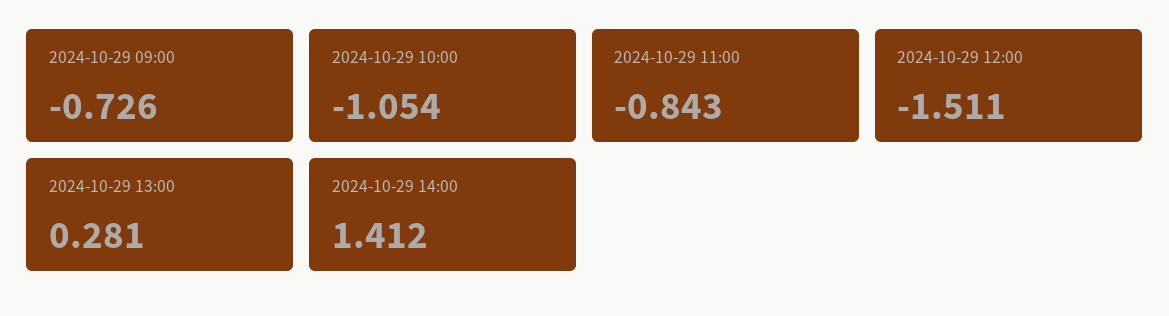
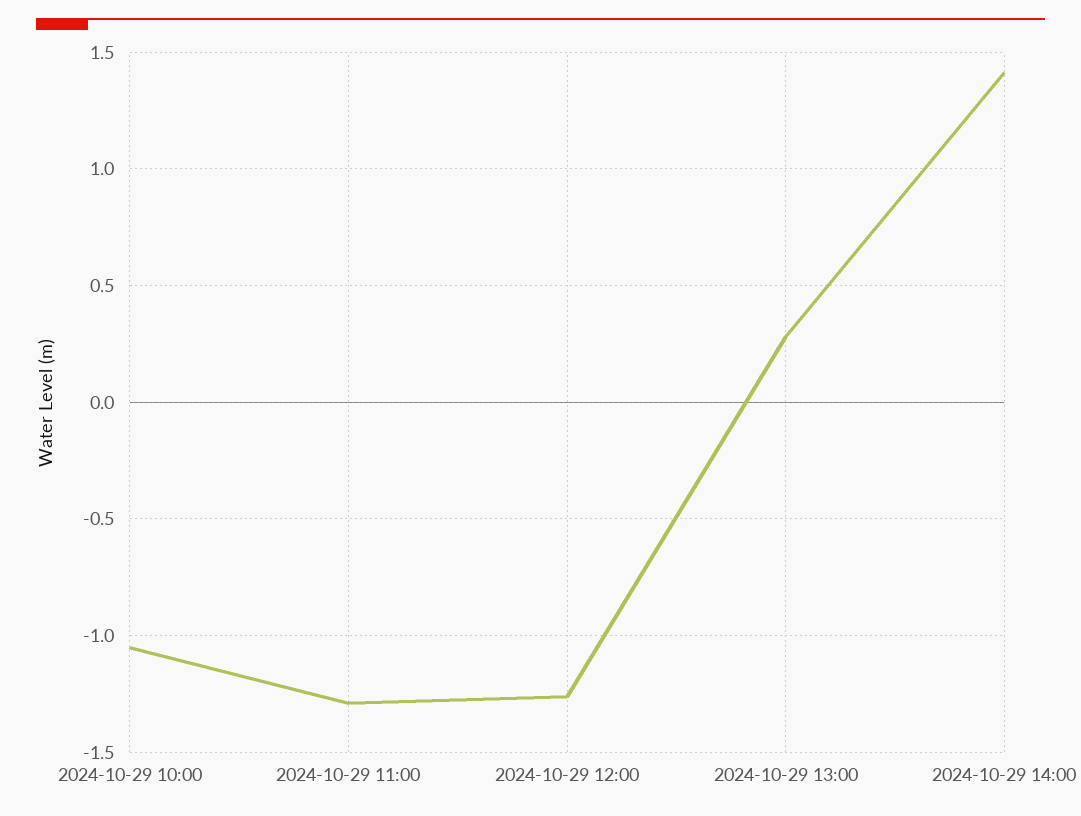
  {
-   "2024-10-29 09:00": -0.726,
    "2024-10-29 10:00": -1.054,
-   "2024-10-29 11:00": -0.843,
+   "2024-10-29 11:00": -1.3,
-   "2024-10-29 12:00": -1.511,
+   "2024-10-29 12:00": -1.25,
    "2024-10-29 13:00": 0.281,
    "2024-10-29 14:00": 1.412
  }

